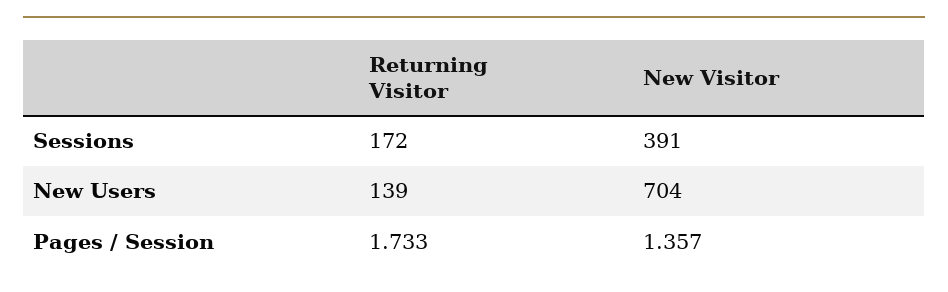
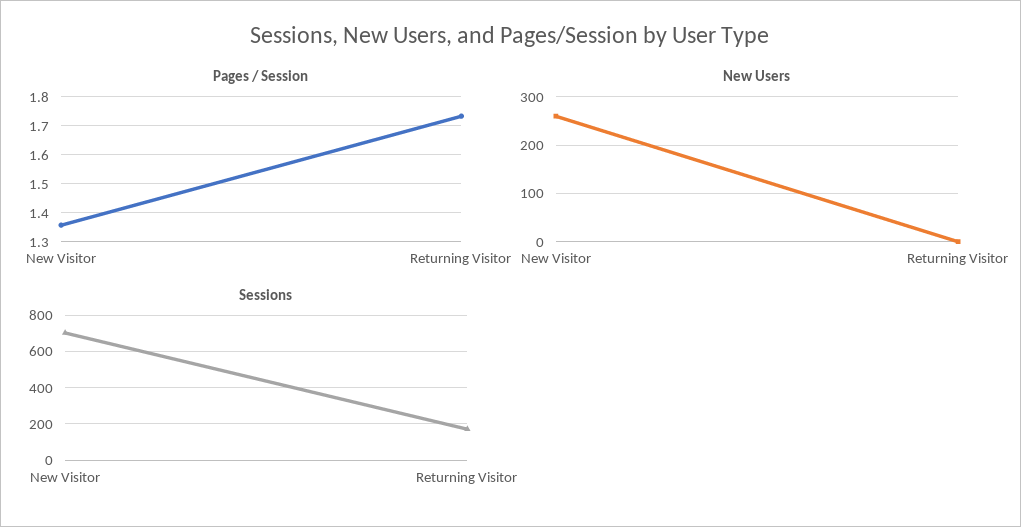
  {
    "Sessions": {
      "Returning Visitor": 172,
-     "New Visitor": 391
+     "New Visitor": 700
    },
    "New Users": {
-     "Returning Visitor": 139,
+     "Returning Visitor": 0,
-     "New Visitor": 704
+     "New Visitor": 260
    },
    "Pages / Session": {
      "Returning Visitor": 1.733,
      "New Visitor": 1.357
    }
  }

